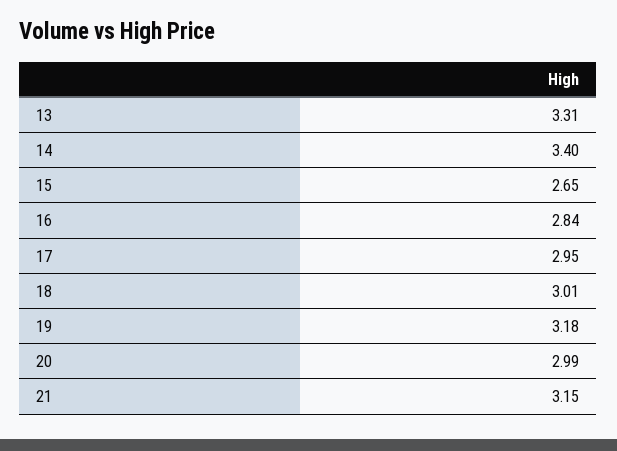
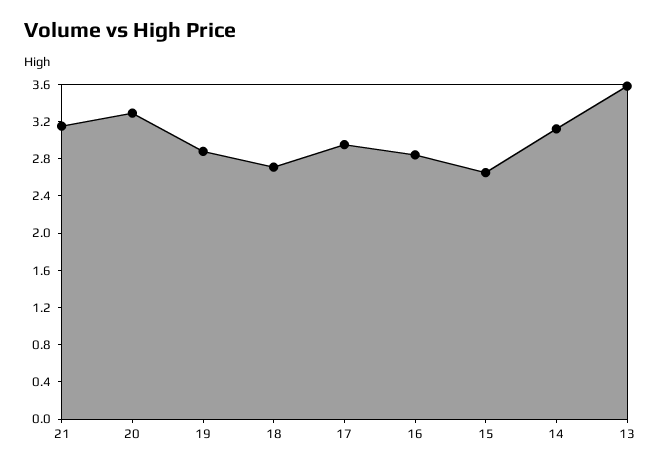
  {
-   "13": 3.31,
+   "13": 3.6,
-   "14": 3.4,
+   "14": 3.1,
    "15": 2.65,
    "16": 2.84,
    "17": 2.95,
-   "18": 3.01,
+   "18": 2.7,
-   "19": 3.18,
+   "19": 2.9,
-   "20": 2.99,
+   "20": 3.3,
    "21": 3.15
  }

